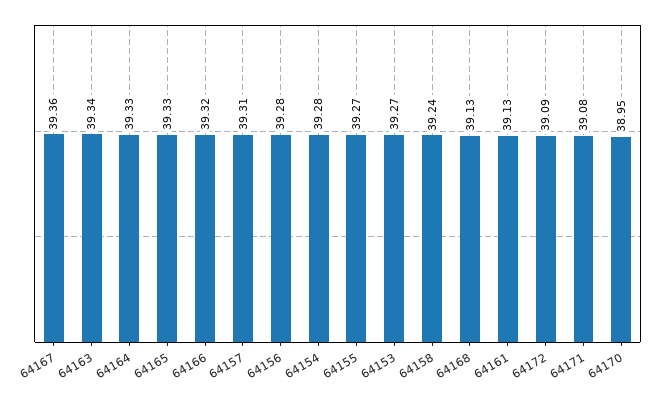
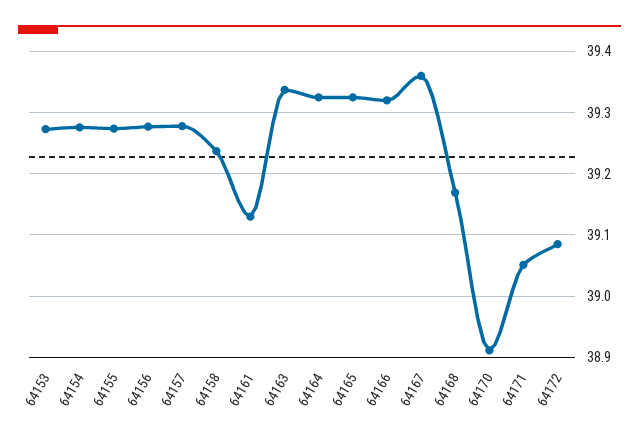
  {
    "64167": 39.36,
    "64163": 39.34,
    "64164": 39.33,
    "64165": 39.33,
    "64166": 39.32,
-   "64157": 39.31,
+   "64157": 39.28,
    "64156": 39.28,
    "64154": 39.28,
    "64155": 39.27,
    "64153": 39.27,
    "64158": 39.24,
-   "64168": 39.13,
+   "64168": 39.17,
    "64161": 39.13,
    "64172": 39.09,
-   "64171": 39.08,
+   "64171": 39.05,
-   "64170": 38.95
+   "64170": 38.91
  }

